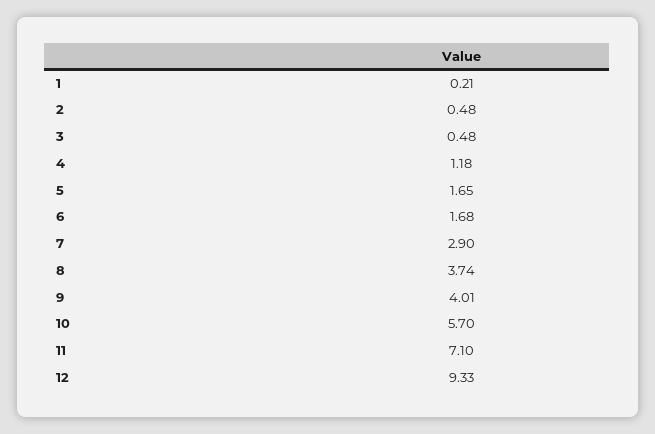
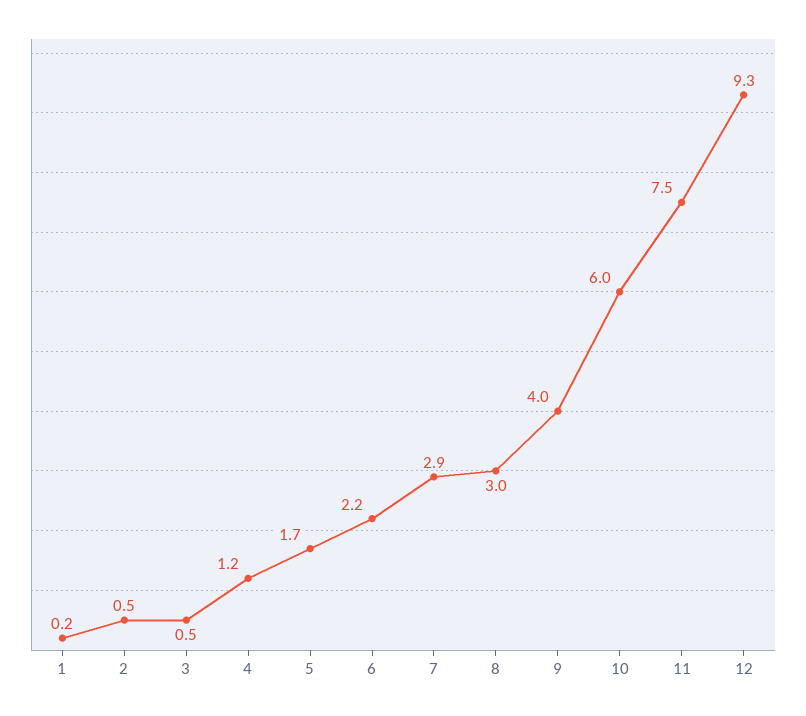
  {
    "1": 0.21,
    "2": 0.48,
    "3": 0.48,
    "4": 1.18,
    "5": 1.65,
-   "6": 1.68,
+   "6": 2.2,
    "7": 2.9,
-   "8": 3.74,
+   "8": 3,
    "9": 4.01,
-   "10": 5.7,
+   "10": 6,
-   "11": 7.1,
+   "11": 7.5,
    "12": 9.33
  }

